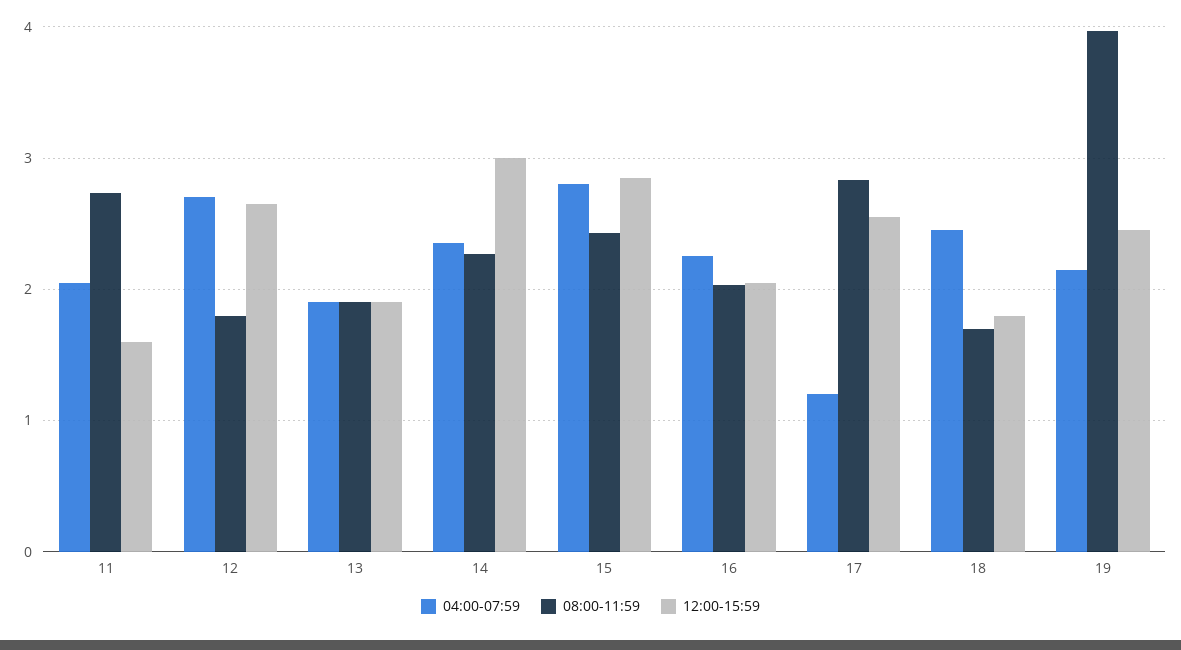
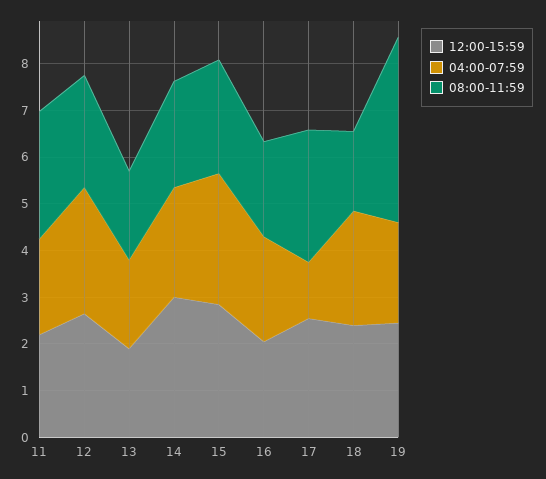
  {
    "04:00-07:59": {
      "11": 2.1,
      "12": 2.7,
      "13": 1.9,
      "14": 2.4,
      "15": 2.8,
      "16": 2.3,
      "17": 1.2,
      "18": 2.5,
      "19": 2.2
    },
    "08:00-11:59": {
      "11": 2.7,
-     "12": 1.8,
+     "12": 2.4,
      "13": 1.9,
      "14": 2.3,
      "15": 2.4,
      "16": 2,
      "17": 2.8,
      "18": 1.7,
      "19": 4
    },
    "12:00-15:59": {
-     "11": 1.6,
+     "11": 2.2,
      "12": 2.7,
      "13": 1.9,
      "14": 3,
      "15": 2.9,
      "16": 2.1,
      "17": 2.6,
-     "18": 1.8,
+     "18": 2.4,
      "19": 2.5
    }
  }

